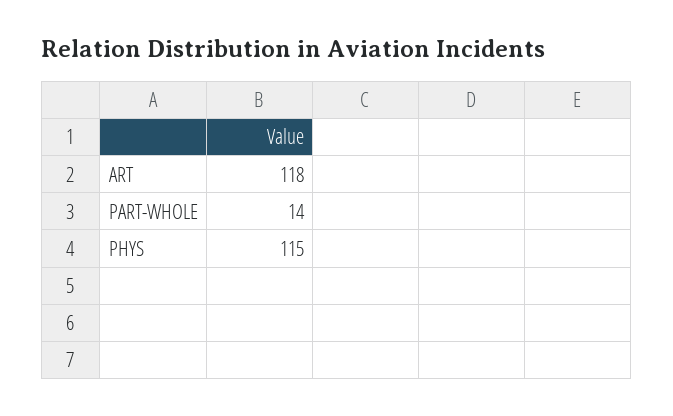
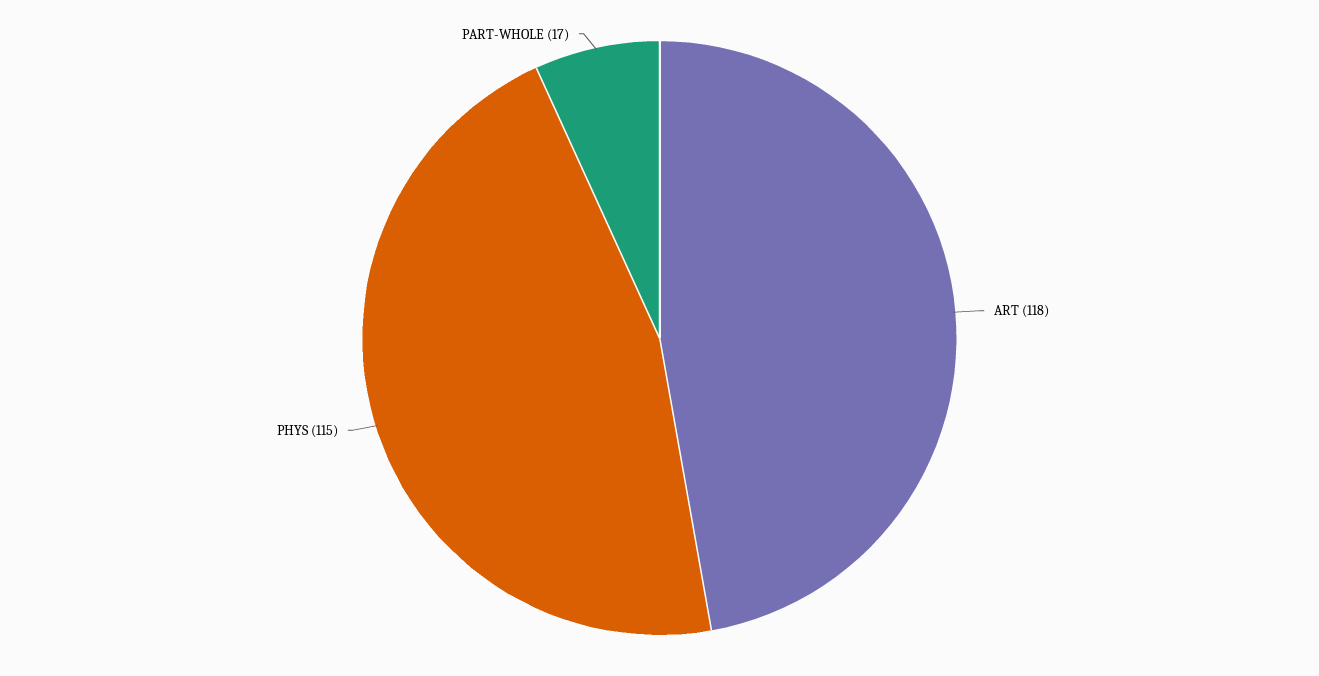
  {
    "ART": 118,
-   "PART-WHOLE": 14,
+   "PART-WHOLE": 17,
    "PHYS": 115
  }

